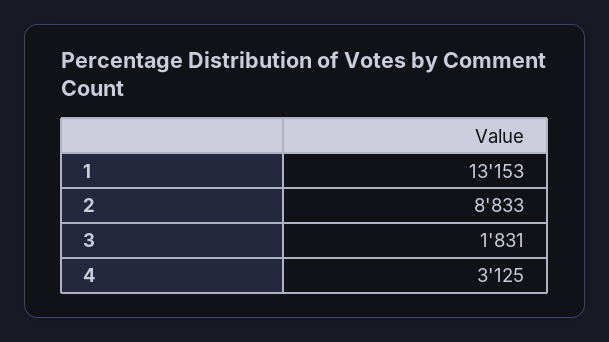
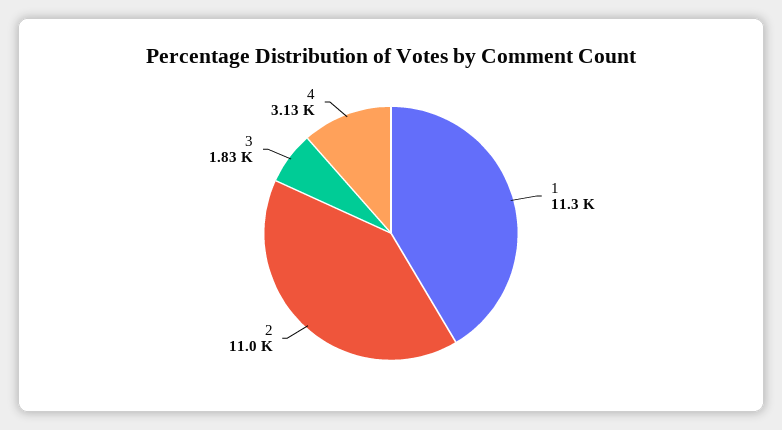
  {
-   "1": 13153,
+   "1": 11300,
-   "2": 8833,
+   "2": 11000,
    "3": 1831,
    "4": 3125
  }

